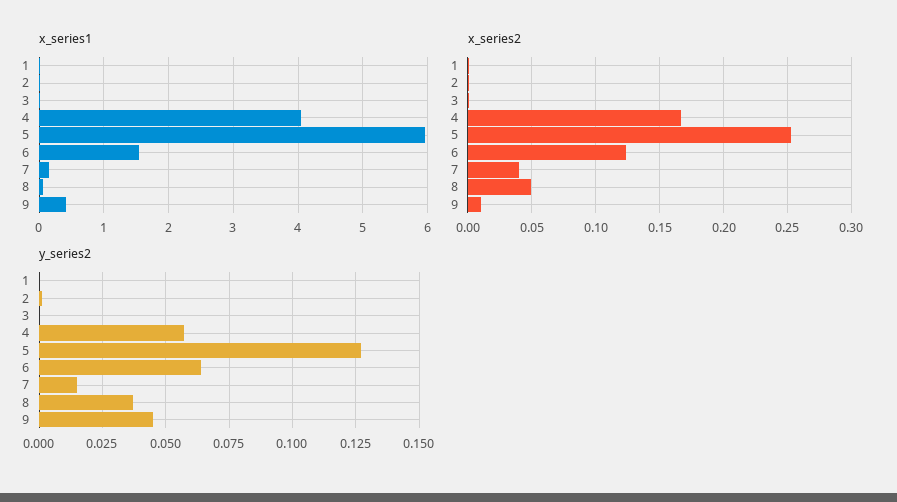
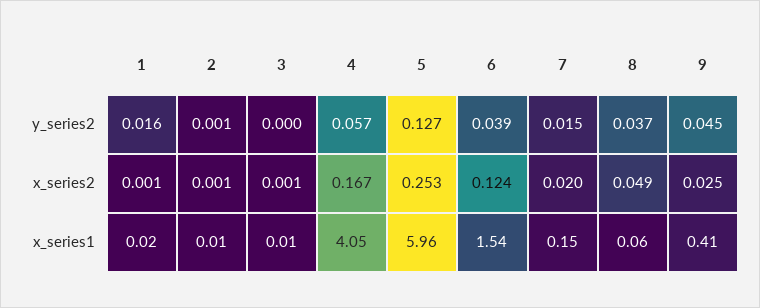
  {
    "x_series1": {
      "1": 0.02,
      "2": 0.01,
      "3": 0.01,
      "4": 4.05,
      "5": 5.96,
      "6": 1.54,
      "7": 0.15,
      "8": 0.06,
      "9": 0.41
    },
    "x_series2": {
      "1": 0.001,
      "2": 0.001,
      "3": 0.001,
      "4": 0.167,
      "5": 0.253,
      "6": 0.124,
-     "7": 0.04,
+     "7": 0.02,
      "8": 0.049,
-     "9": 0.01
+     "9": 0.025
    },
    "y_series2": {
-     "1": 0,
+     "1": 0.016,
      "2": 0.001,
      "3": 0,
      "4": 0.057,
      "5": 0.127,
-     "6": 0.065,
+     "6": 0.039,
      "7": 0.015,
      "8": 0.037,
      "9": 0.045
    }
  }

